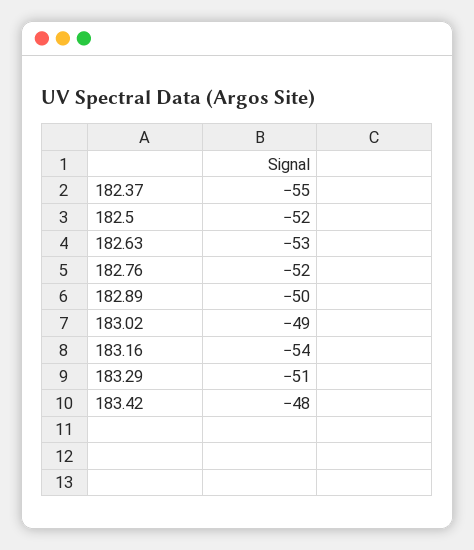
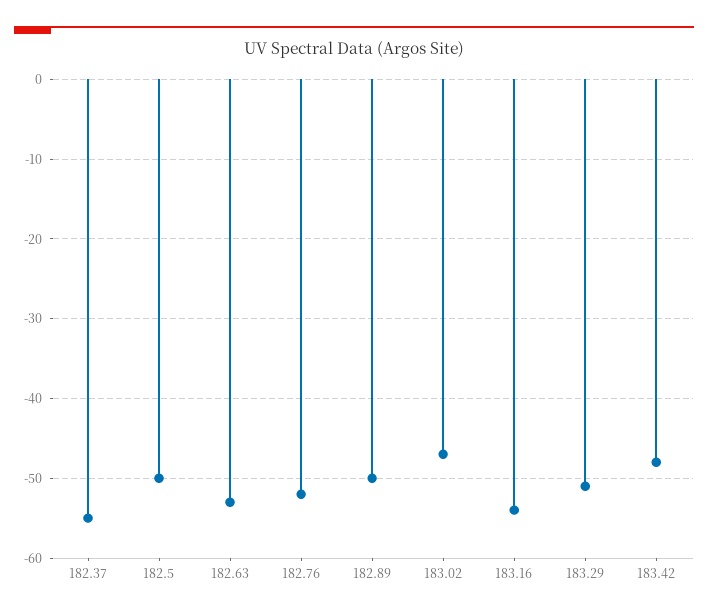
  {
    "182.37": -55,
-   "182.5": -52,
+   "182.5": -50,
    "182.63": -53,
    "182.76": -52,
    "182.89": -50,
-   "183.02": -49,
+   "183.02": -47,
    "183.16": -54,
    "183.29": -51,
    "183.42": -48
  }

